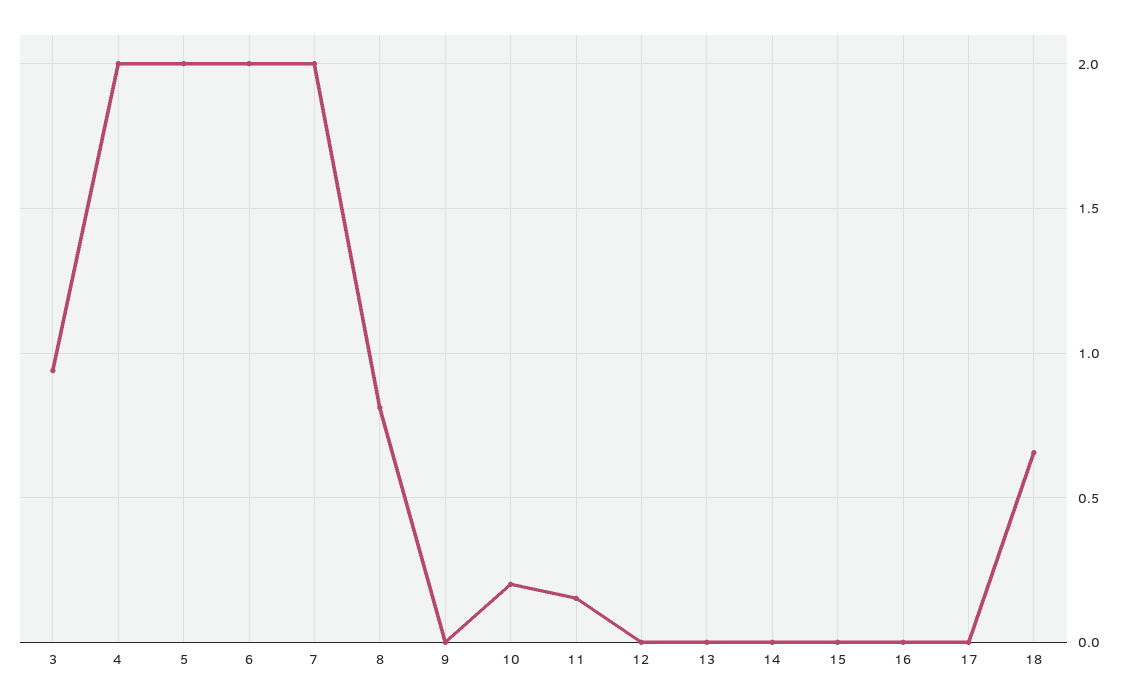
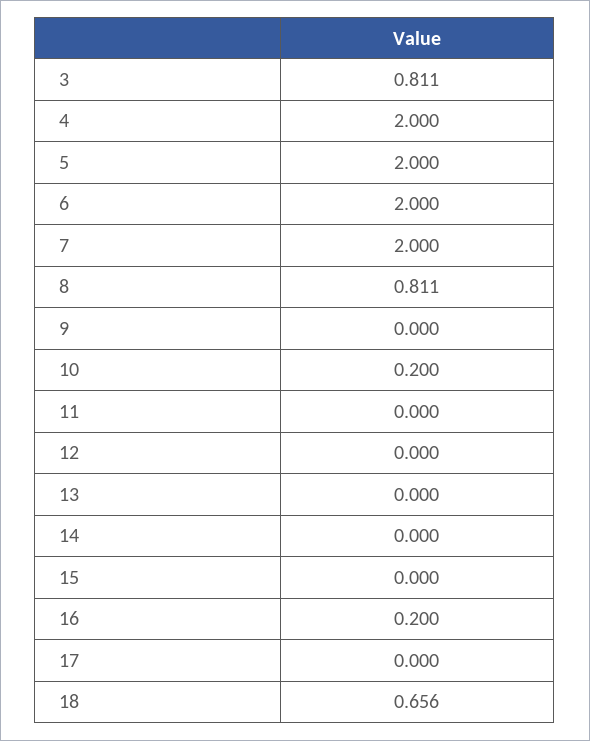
  {
-   "3": 0.95,
+   "3": 0.811,
    "4": 2,
    "5": 2,
    "6": 2,
    "7": 2,
    "8": 0.811,
    "9": 0,
    "10": 0.2,
-   "11": 0.15,
+   "11": 0,
    "12": 0,
    "13": 0,
    "14": 0,
    "15": 0,
-   "16": 0,
+   "16": 0.2,
    "17": 0,
    "18": 0.656
  }

